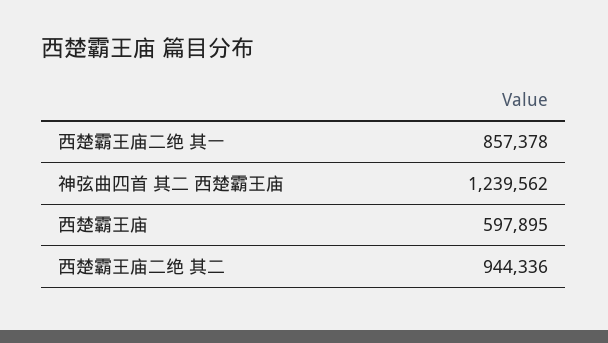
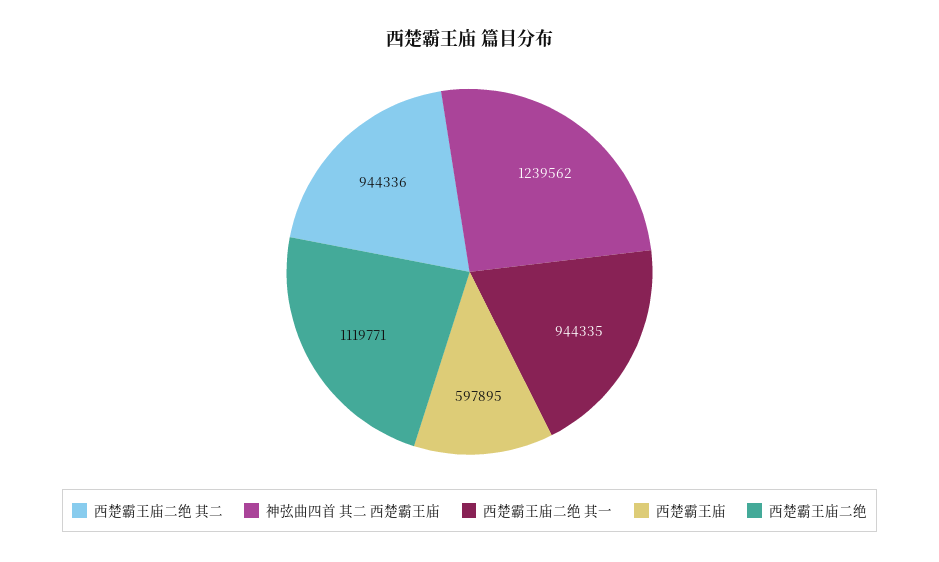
  {
-   "西楚霸王庙二绝 其一": 857378,
+   "西楚霸王庙二绝 其一": 944335,
    "神弦曲四首 其二 西楚霸王庙": 1239562,
    "西楚霸王庙": 597895,
-   "西楚霸王庙二绝 其二": 944336
+   "西楚霸王庙二绝 其二": 944336,
+   "西楚霸王庙二绝": 1119771
  }

